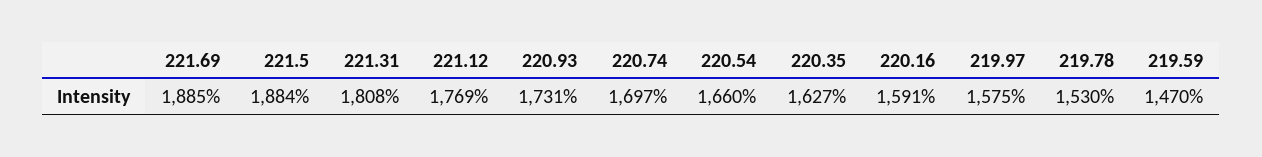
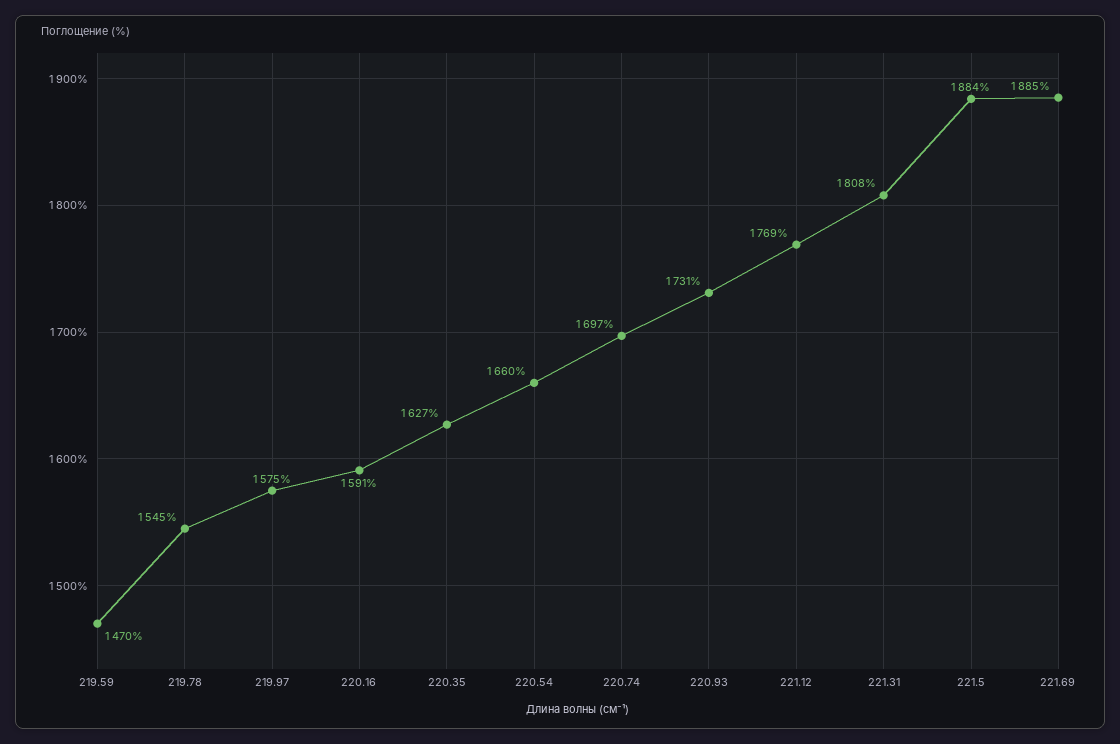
  {
    "221.69": 1885,
    "221.5": 1884,
    "221.31": 1808,
    "221.12": 1769,
    "220.93": 1731,
    "220.74": 1697,
    "220.54": 1660,
    "220.35": 1627,
    "220.16": 1591,
    "219.97": 1575,
-   "219.78": 1530,
+   "219.78": 1545,
    "219.59": 1470
  }

